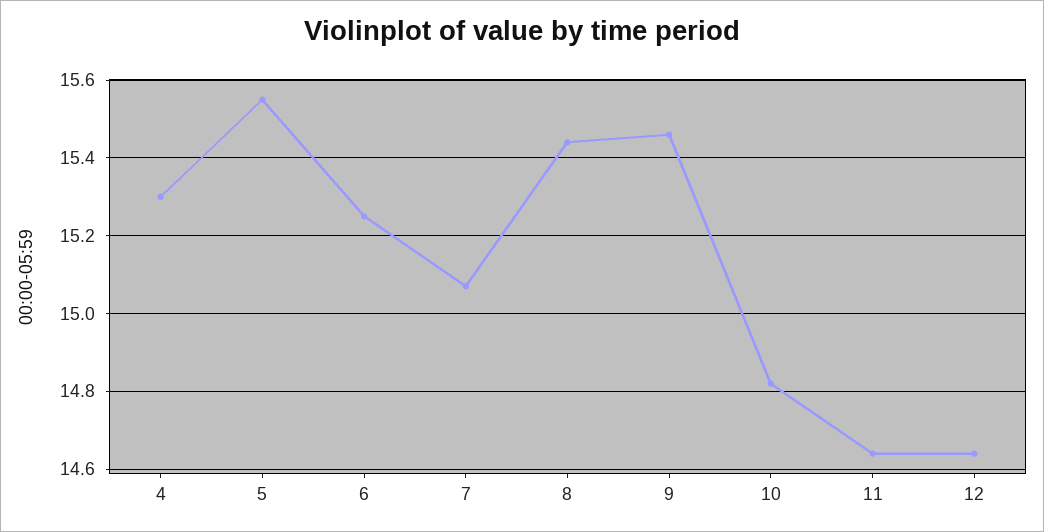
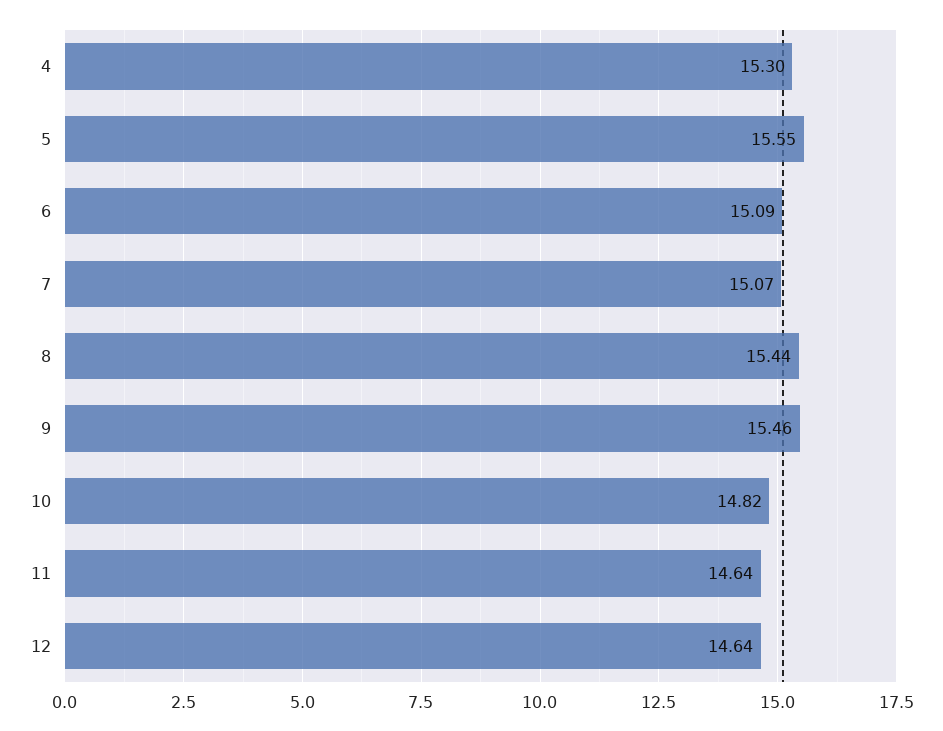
  {
    "4": 15.3,
    "5": 15.55,
-   "6": 15.25,
+   "6": 15.09,
    "7": 15.07,
    "8": 15.44,
    "9": 15.46,
    "10": 14.82,
    "11": 14.64,
    "12": 14.64
  }

